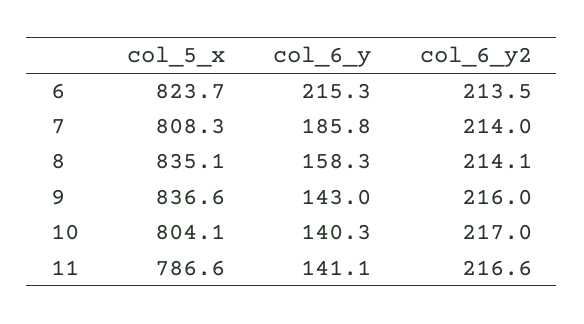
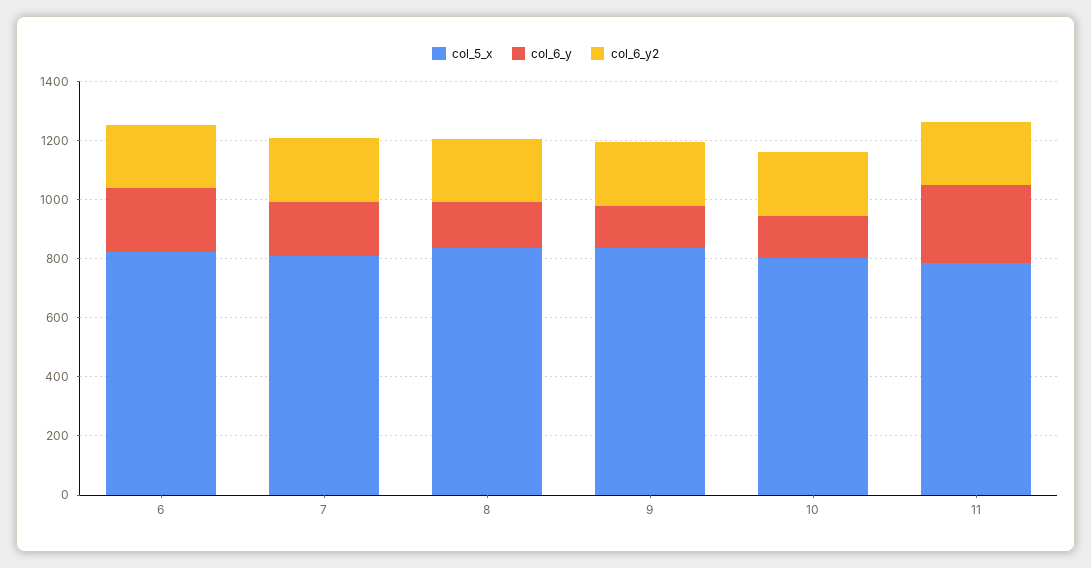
  {
    "col_5_x": {
      "6": 823.7,
      "7": 808.3,
      "8": 835.1,
      "9": 836.6,
      "10": 804.1,
      "11": 786.6
    },
    "col_6_y": {
      "6": 215.3,
      "7": 185.8,
      "8": 158.3,
      "9": 143,
      "10": 140.3,
-     "11": 141.1
+     "11": 250
    },
    "col_6_y2": {
      "6": 213.5,
      "7": 214,
      "8": 214.1,
      "9": 216,
      "10": 217,
      "11": 216.6
    }
  }

